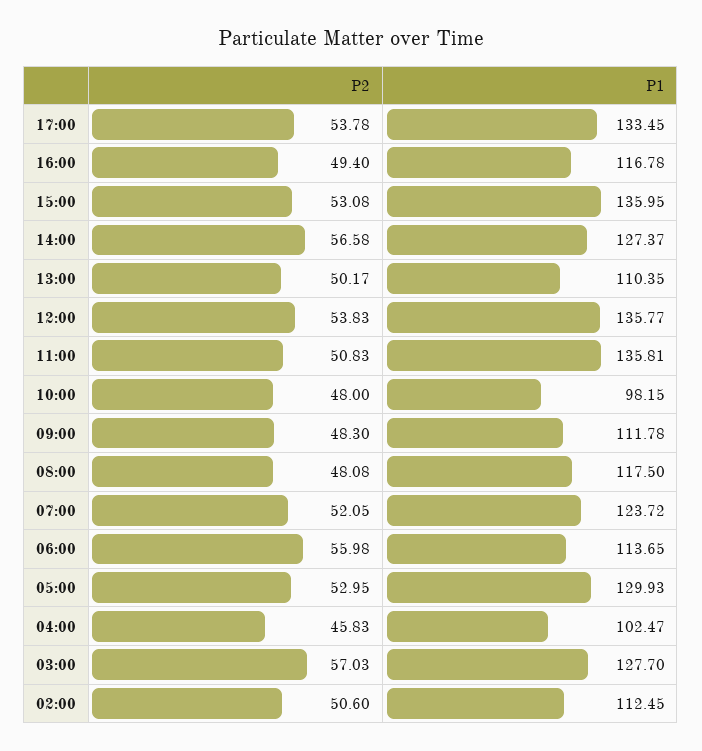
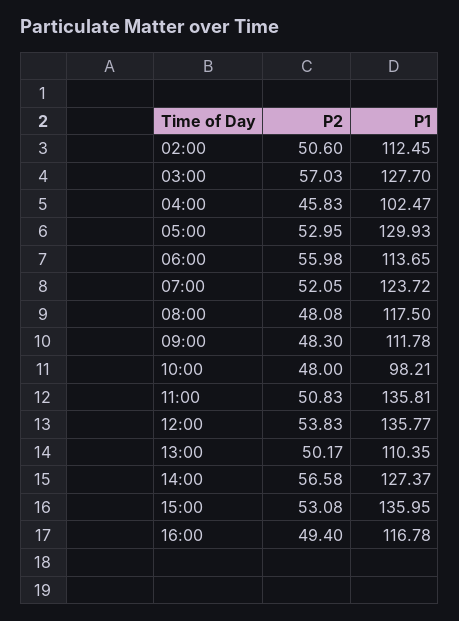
  {
    "P2": {
-     "17:00": 53.78,
      "16:00": 49.4,
      "15:00": 53.08,
      "14:00": 56.58,
      "13:00": 50.17,
      "12:00": 53.83,
      "11:00": 50.83,
      "10:00": 48,
      "09:00": 48.3,
      "08:00": 48.08,
      "07:00": 52.05,
      "06:00": 55.98,
      "05:00": 52.95,
      "04:00": 45.83,
      "03:00": 57.03,
      "02:00": 50.6
    },
    "P1": {
-     "17:00": 133.45,
      "16:00": 116.78,
      "15:00": 135.95,
      "14:00": 127.37,
      "13:00": 110.35,
      "12:00": 135.77,
      "11:00": 135.81,
-     "10:00": 98.15,
+     "10:00": 98.21,
      "09:00": 111.78,
      "08:00": 117.5,
      "07:00": 123.72,
      "06:00": 113.65,
      "05:00": 129.93,
      "04:00": 102.47,
      "03:00": 127.7,
      "02:00": 112.45
    }
  }

